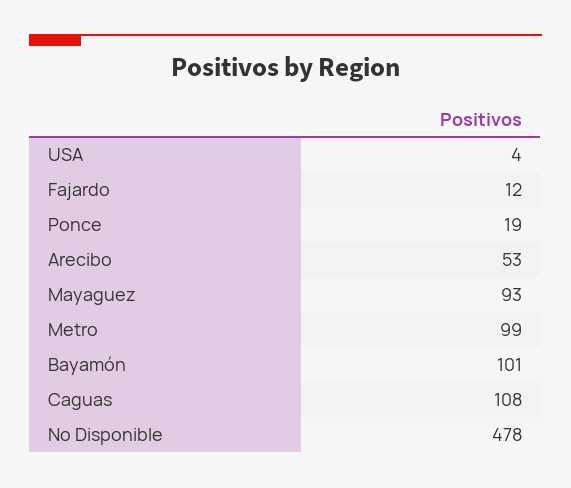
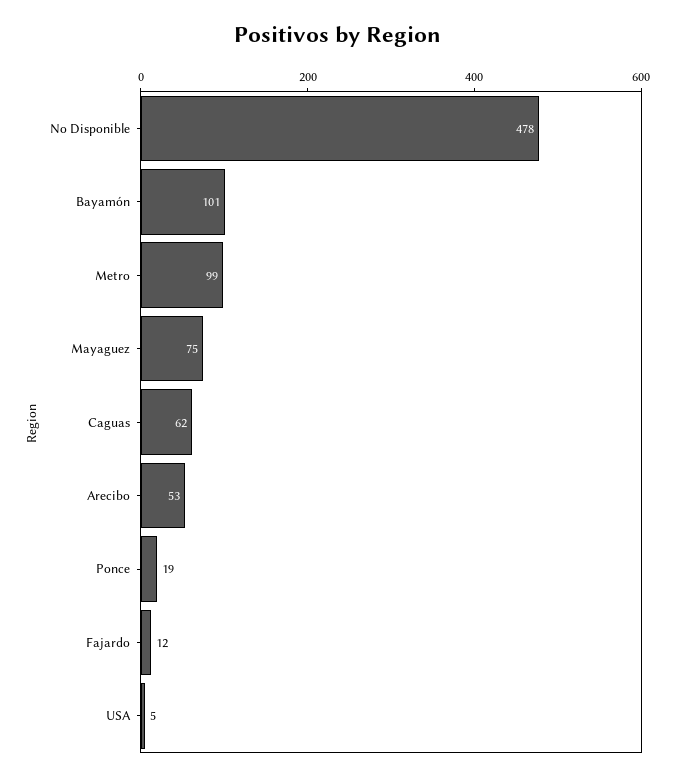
  {
-   "USA": 4,
+   "USA": 5,
    "Fajardo": 12,
    "Ponce": 19,
    "Arecibo": 53,
-   "Mayaguez": 93,
+   "Mayaguez": 75,
    "Metro": 99,
    "Bayamón": 101,
-   "Caguas": 108,
+   "Caguas": 62,
    "No Disponible": 478
  }

